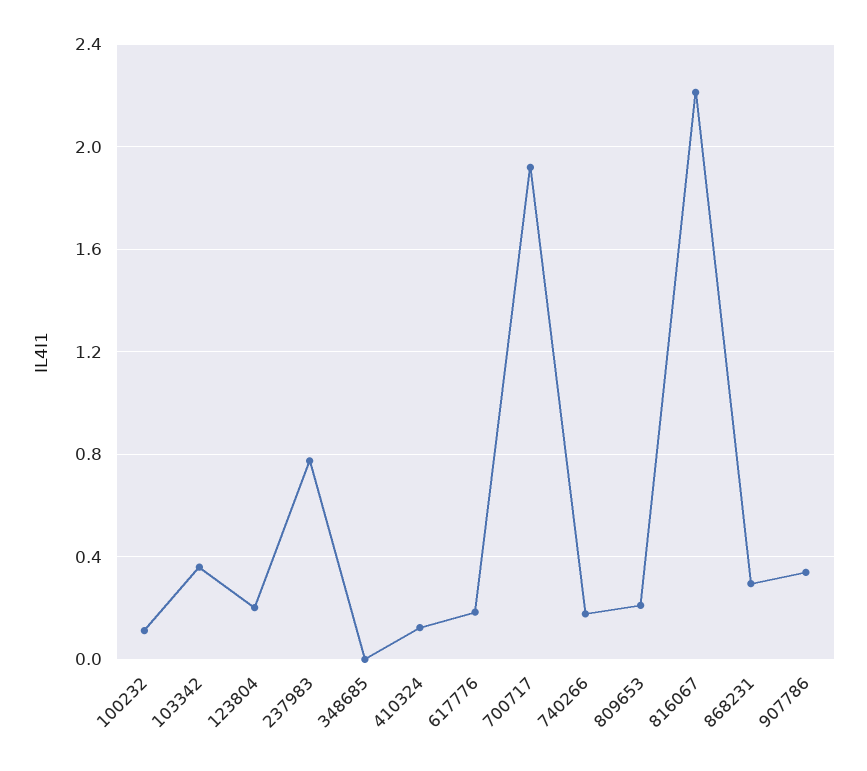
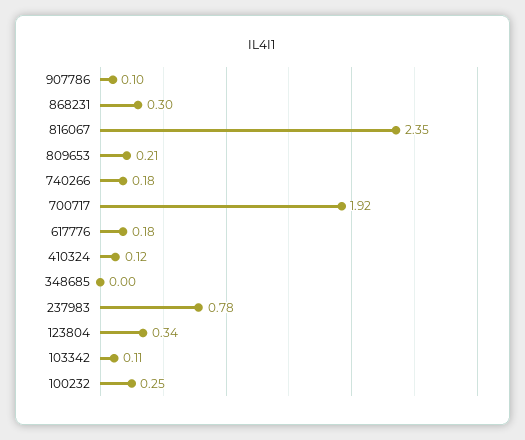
  {
-   "100232": 0.1,
+   "100232": 0.25,
-   "103342": 0.35,
+   "103342": 0.11,
-   "123804": 0.2,
+   "123804": 0.34,
    "237983": 0.78,
    "348685": 0,
    "410324": 0.12,
    "617776": 0.18,
    "700717": 1.92,
    "740266": 0.18,
    "809653": 0.21,
-   "816067": 2.2,
+   "816067": 2.35,
    "868231": 0.3,
-   "907786": 0.35
+   "907786": 0.1
  }

